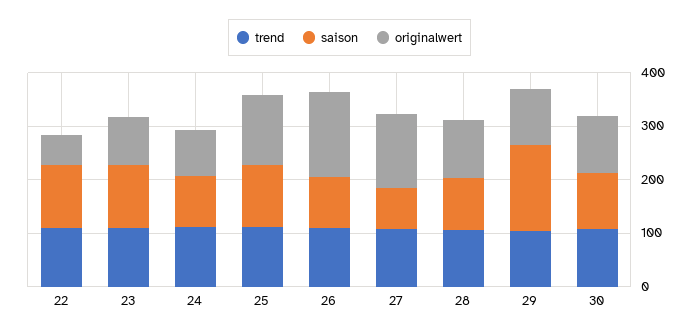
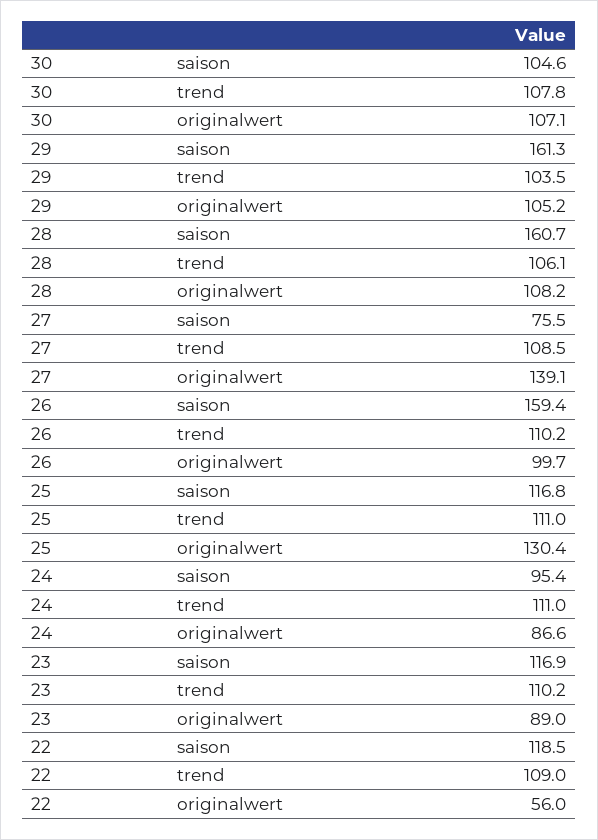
  {
    "trend": {
      "22": 109,
      "23": 110.2,
      "24": 111,
      "25": 111,
      "26": 110.2,
      "27": 108.5,
      "28": 106.1,
      "29": 103.5,
      "30": 107.8
    },
    "saison": {
      "22": 118.5,
      "23": 116.9,
      "24": 95.4,
      "25": 116.8,
-     "26": 100,
+     "26": 159.4,
      "27": 75.5,
-     "28": 100,
+     "28": 160.7,
      "29": 161.3,
      "30": 104.6
    },
    "originalwert": {
      "22": 56,
      "23": 89,
      "24": 86.6,
      "25": 130.4,
-     "26": 160,
+     "26": 99.7,
      "27": 139.1,
      "28": 108.2,
      "29": 105.2,
      "30": 107.1
    }
  }

